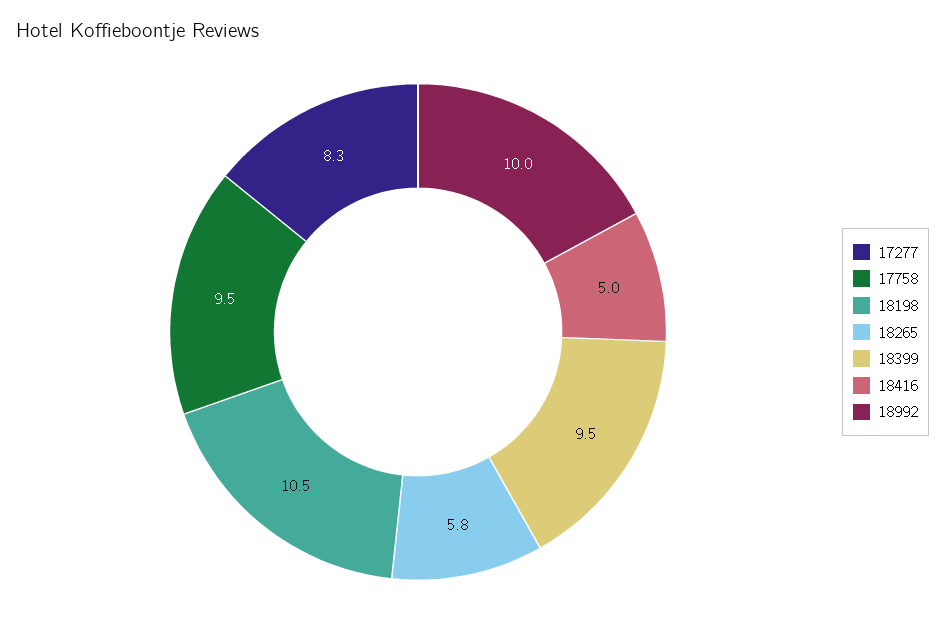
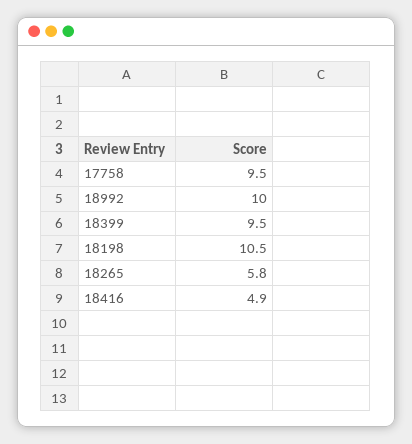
  {
-   "17277": 8.3,
    "17758": 9.5,
    "18198": 10.5,
    "18265": 5.8,
    "18399": 9.5,
-   "18416": 5,
+   "18416": 4.9,
    "18992": 10
  }

